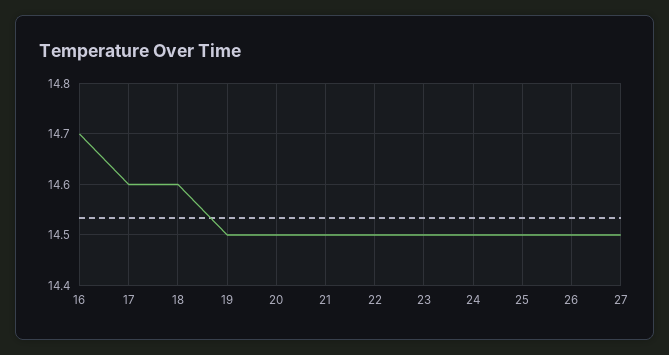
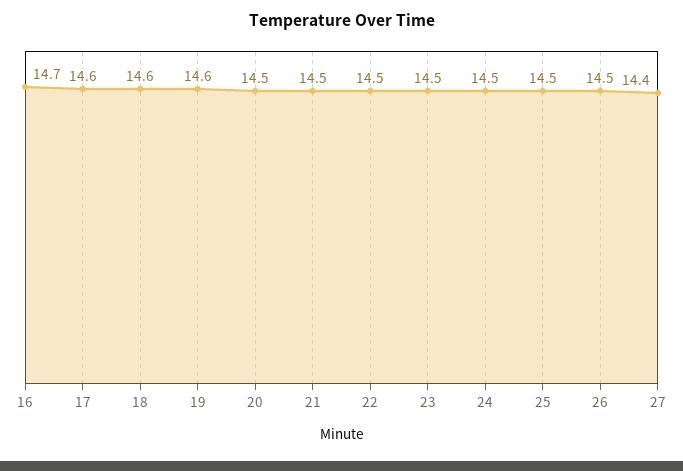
  {
    "16": 14.7,
    "17": 14.6,
    "18": 14.6,
-   "19": 14.5,
+   "19": 14.6,
    "20": 14.5,
    "21": 14.5,
    "22": 14.5,
    "23": 14.5,
    "24": 14.5,
    "25": 14.5,
    "26": 14.5,
-   "27": 14.5
+   "27": 14.4
  }

